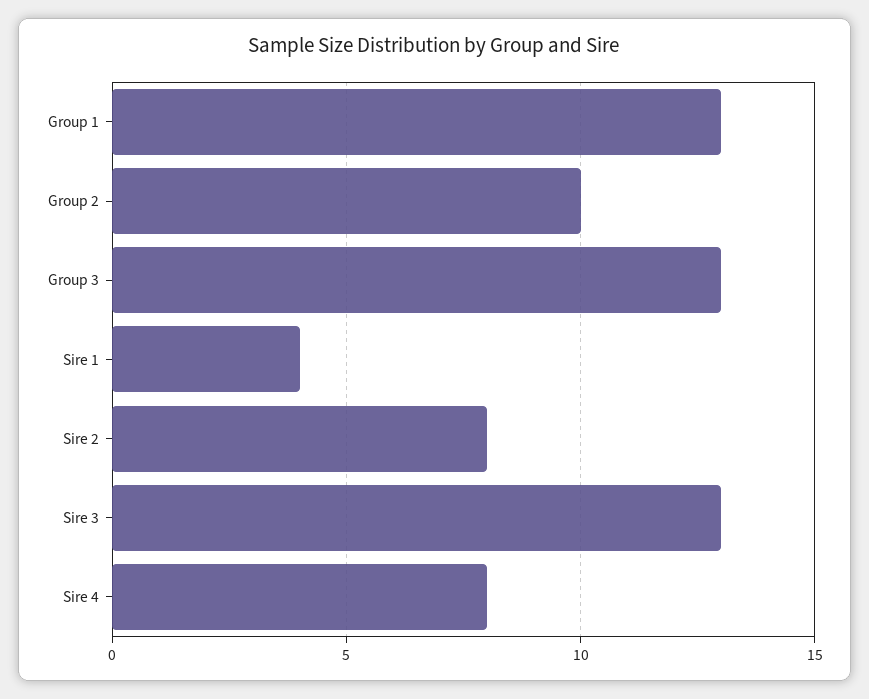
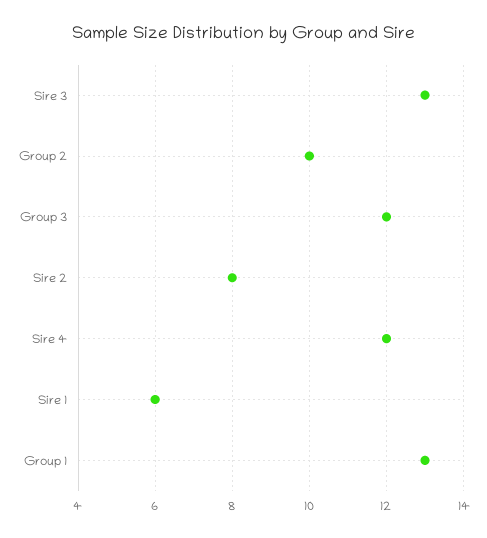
  {
    "Group 1": 13,
    "Group 2": 10,
-   "Group 3": 13,
+   "Group 3": 12,
-   "Sire 1": 4,
+   "Sire 1": 6,
    "Sire 2": 8,
    "Sire 3": 13,
-   "Sire 4": 8
+   "Sire 4": 12
  }

